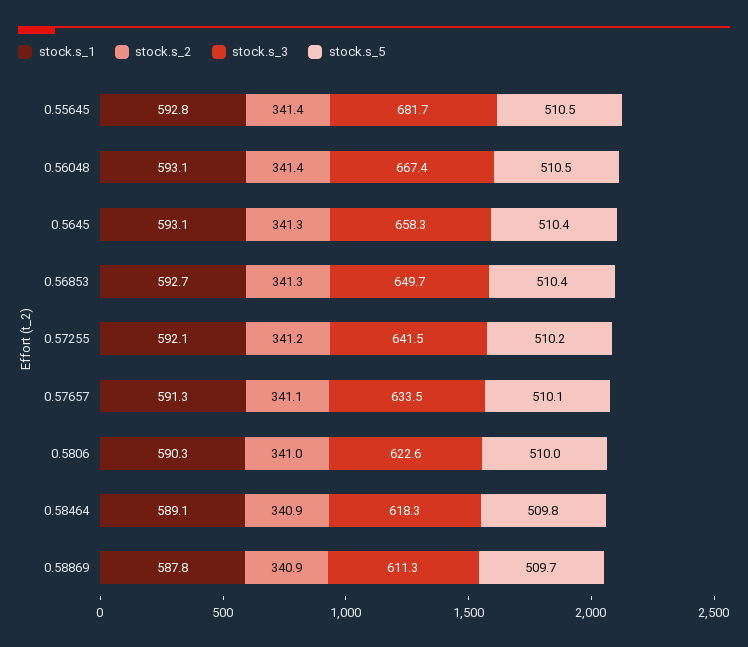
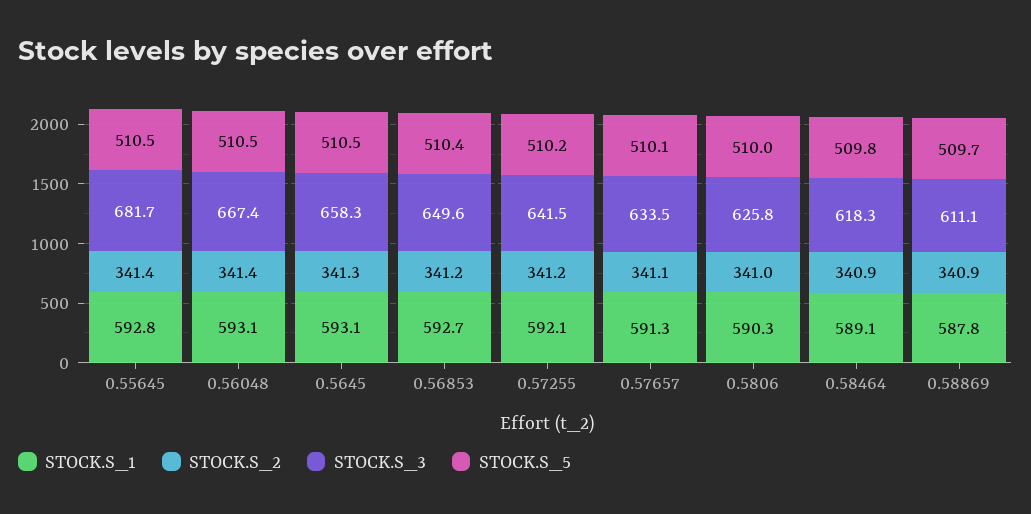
  {
    "stock.s_1": {
      "0.55645": 592.8,
      "0.56048": 593.1,
      "0.5645": 593.1,
      "0.56853": 592.7,
      "0.57255": 592.1,
      "0.57657": 591.3,
      "0.5806": 590.3,
      "0.58464": 589.1,
      "0.58869": 587.8
    },
    "stock.s_2": {
      "0.55645": 341.4,
      "0.56048": 341.4,
      "0.5645": 341.3,
-     "0.56853": 341.3,
+     "0.56853": 341.2,
      "0.57255": 341.2,
      "0.57657": 341.1,
      "0.5806": 341,
      "0.58464": 340.9,
      "0.58869": 340.9
    },
    "stock.s_3": {
      "0.55645": 681.7,
      "0.56048": 667.4,
      "0.5645": 658.3,
-     "0.56853": 649.7,
+     "0.56853": 649.6,
      "0.57255": 641.5,
      "0.57657": 633.5,
-     "0.5806": 622.6,
+     "0.5806": 625.8,
      "0.58464": 618.3,
-     "0.58869": 611.3
+     "0.58869": 611.1
    },
    "stock.s_5": {
      "0.55645": 510.5,
      "0.56048": 510.5,
-     "0.5645": 510.4,
+     "0.5645": 510.5,
      "0.56853": 510.4,
      "0.57255": 510.2,
      "0.57657": 510.1,
      "0.5806": 510,
      "0.58464": 509.8,
      "0.58869": 509.7
    }
  }

